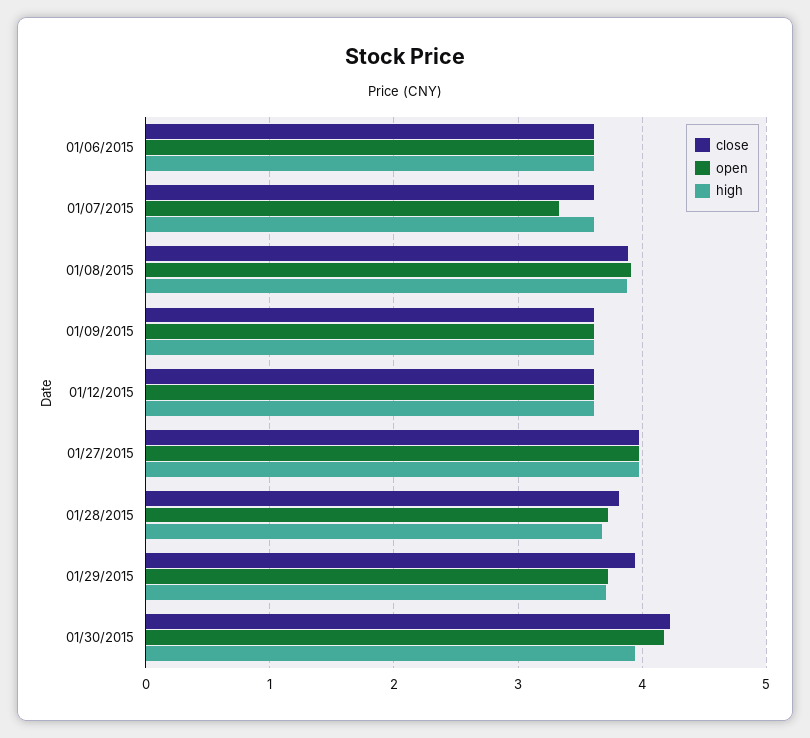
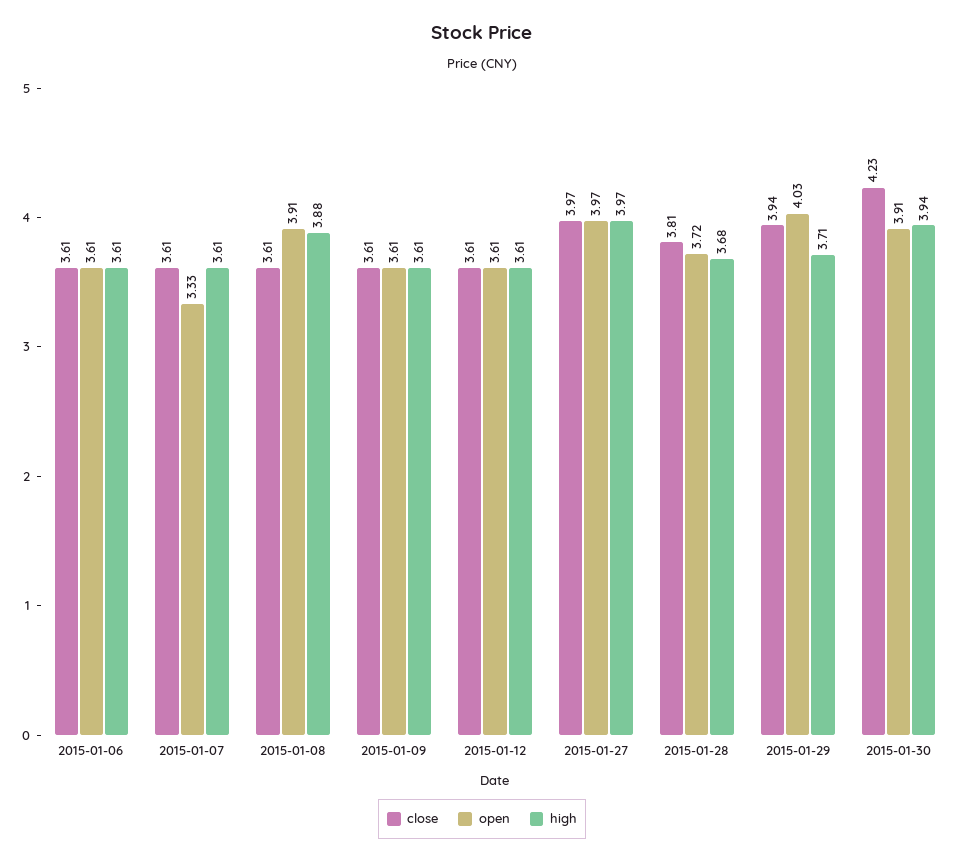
  {
    "close": {
      "01/06/2015": 3.61,
      "01/07/2015": 3.61,
-     "01/08/2015": 3.9,
+     "01/08/2015": 3.61,
      "01/09/2015": 3.61,
      "01/12/2015": 3.61,
      "01/27/2015": 3.97,
      "01/28/2015": 3.81,
      "01/29/2015": 3.94,
      "01/30/2015": 4.23
    },
    "open": {
      "01/06/2015": 3.61,
      "01/07/2015": 3.33,
      "01/08/2015": 3.91,
      "01/09/2015": 3.61,
      "01/12/2015": 3.61,
      "01/27/2015": 3.97,
      "01/28/2015": 3.72,
-     "01/29/2015": 3.7,
+     "01/29/2015": 4.03,
-     "01/30/2015": 4.2
+     "01/30/2015": 3.91
    },
    "high": {
      "01/06/2015": 3.61,
      "01/07/2015": 3.61,
      "01/08/2015": 3.88,
      "01/09/2015": 3.61,
      "01/12/2015": 3.61,
      "01/27/2015": 3.97,
      "01/28/2015": 3.68,
      "01/29/2015": 3.71,
      "01/30/2015": 3.94
    }
  }

